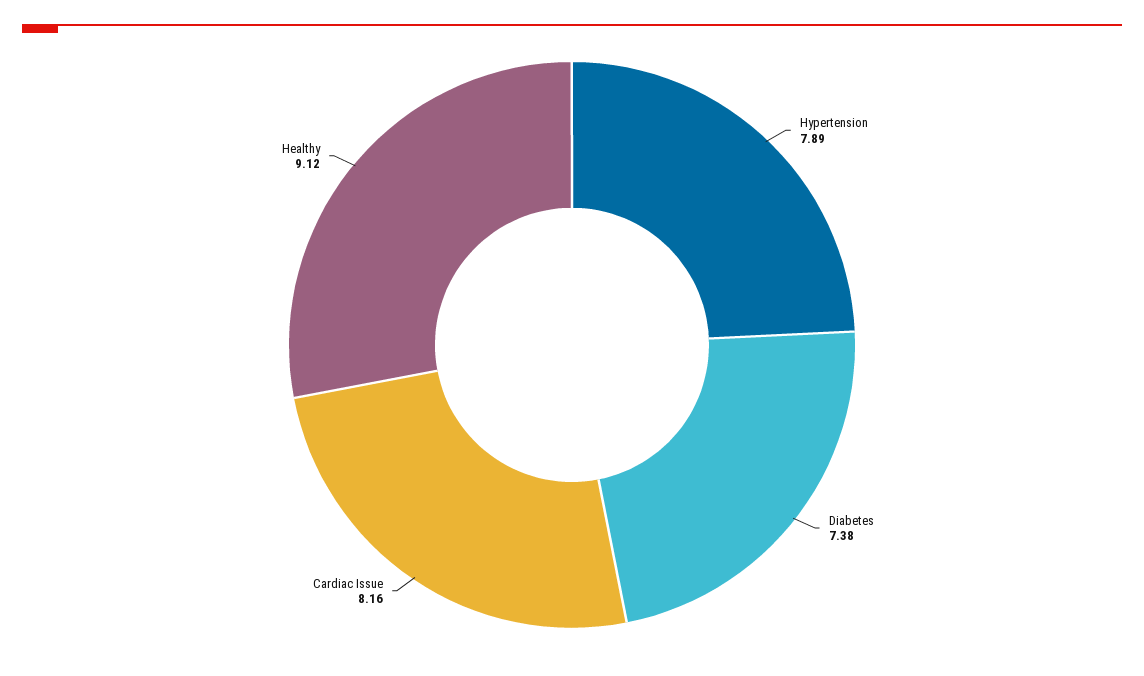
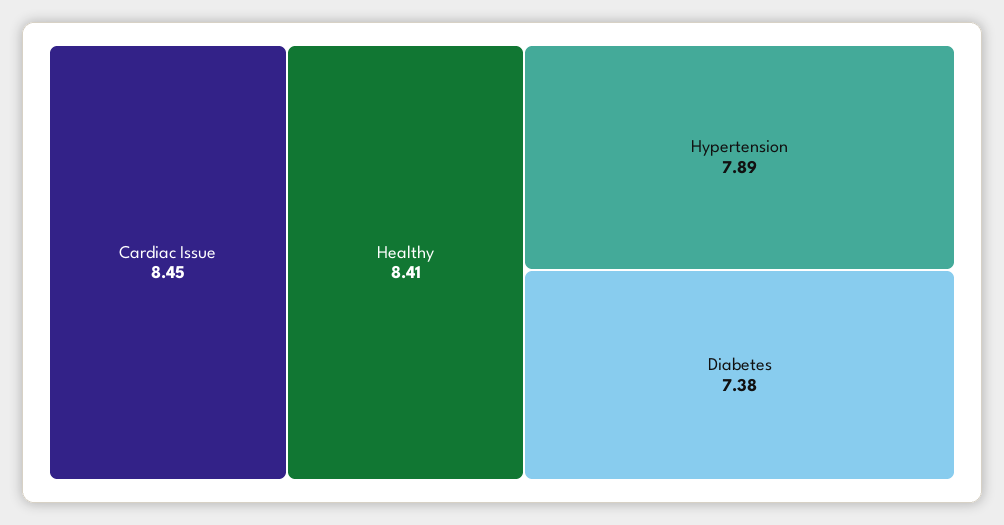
  {
    "Hypertension": 7.89,
    "Diabetes": 7.38,
-   "Cardiac Issue": 8.16,
+   "Cardiac Issue": 8.45,
-   "Healthy": 9.12
+   "Healthy": 8.41
  }

